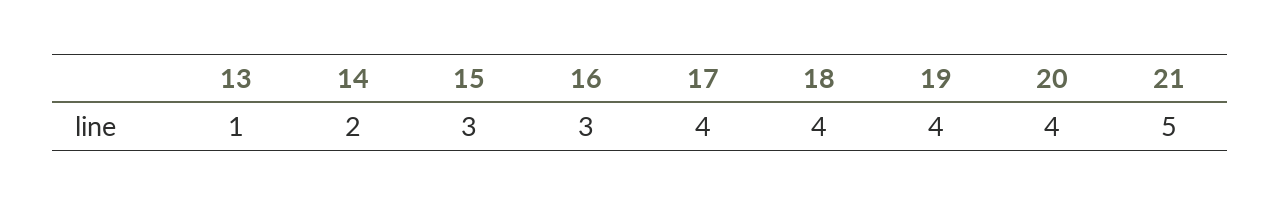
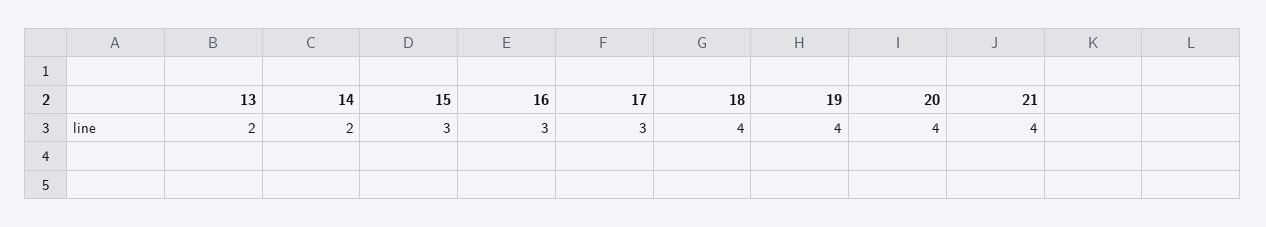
  {
-   "13": 1,
+   "13": 2,
    "14": 2,
    "15": 3,
    "16": 3,
-   "17": 4,
+   "17": 3,
    "18": 4,
    "19": 4,
    "20": 4,
-   "21": 5
+   "21": 4
  }

